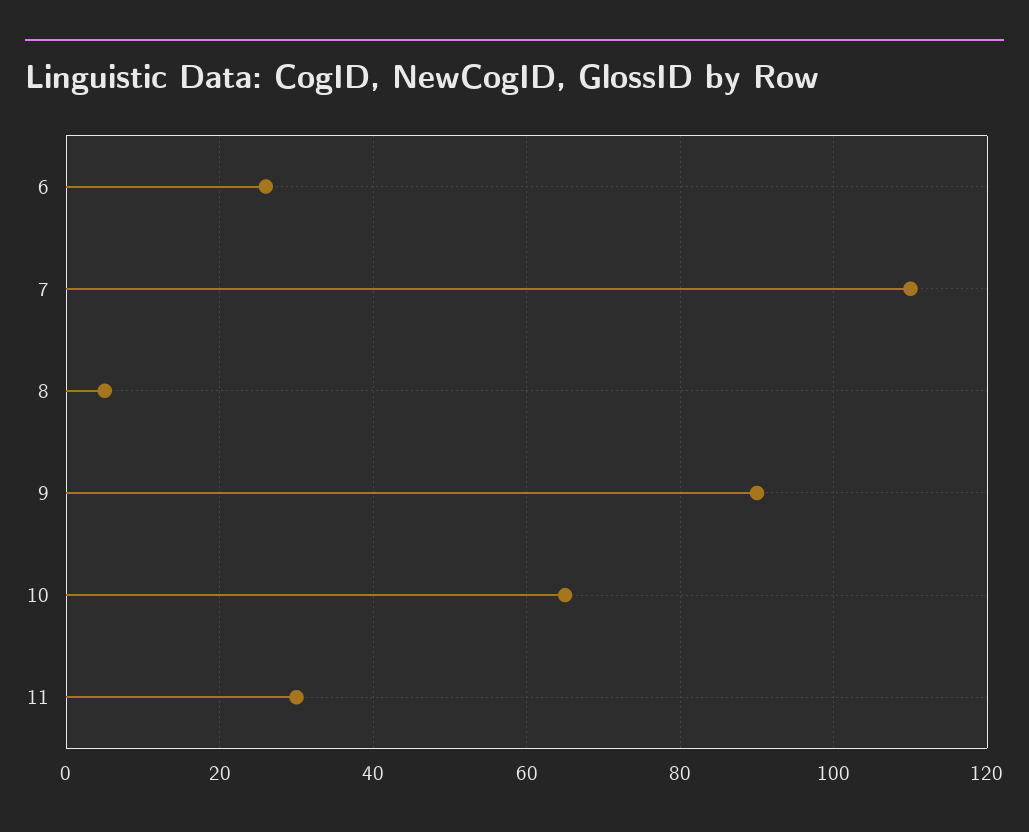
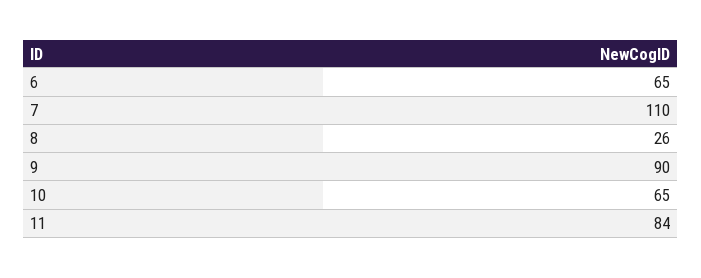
  {
-   "6": 25,
+   "6": 65,
    "7": 110,
-   "8": 5,
+   "8": 26,
    "9": 90,
    "10": 65,
-   "11": 30
+   "11": 84
  }

